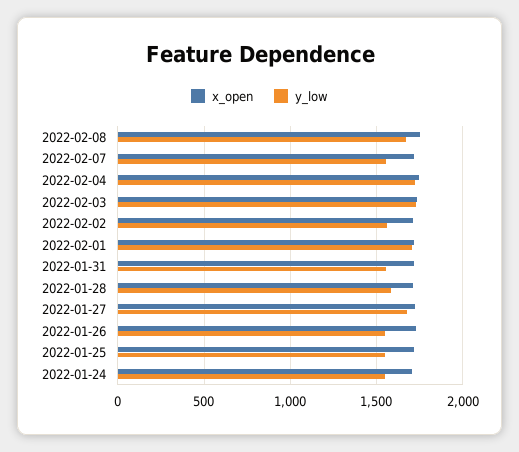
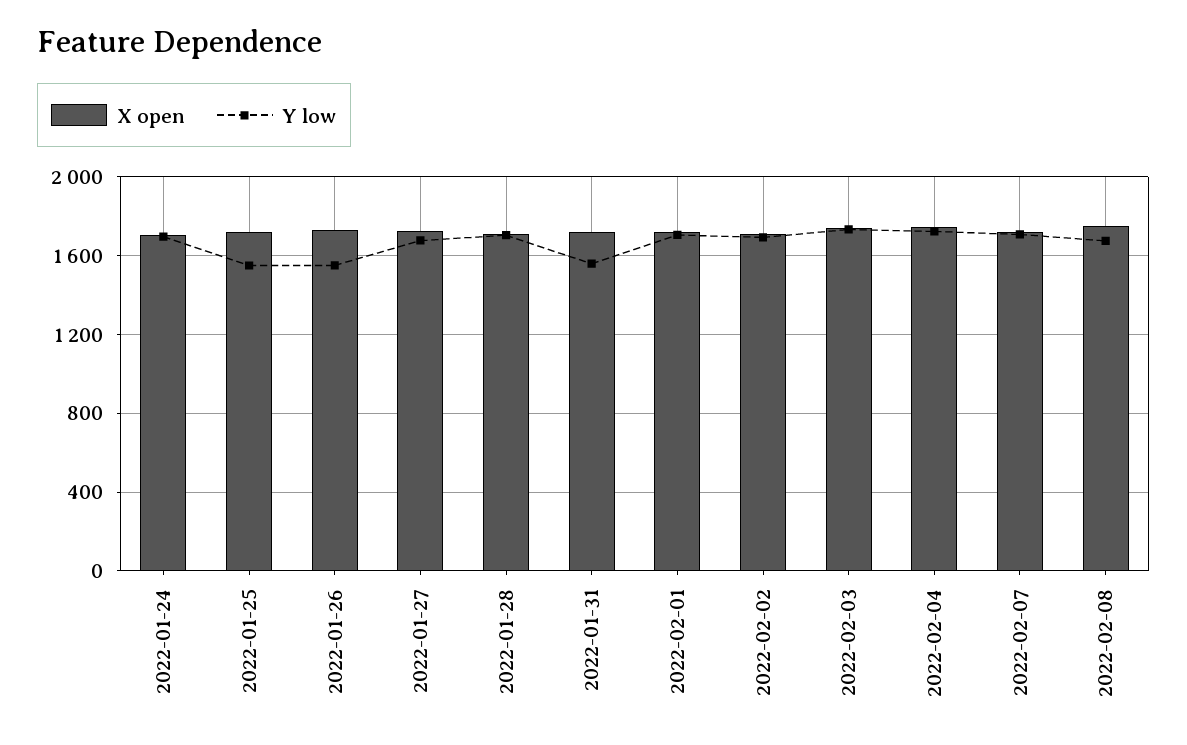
  {
    "x_open": {
      "2022-02-08": 1750,
      "2022-02-07": 1700,
      "2022-02-04": 1750,
      "2022-02-03": 1750,
      "2022-02-02": 1700,
      "2022-02-01": 1700,
      "2022-01-31": 1700,
      "2022-01-28": 1700,
      "2022-01-27": 1700,
      "2022-01-26": 1750,
      "2022-01-25": 1700,
      "2022-01-24": 1700
    },
    "y_low": {
      "2022-02-08": 1650,
-     "2022-02-07": 1550,
+     "2022-02-07": 1700,
      "2022-02-04": 1700,
      "2022-02-03": 1750,
-     "2022-02-02": 1550,
+     "2022-02-02": 1700,
      "2022-02-01": 1700,
      "2022-01-31": 1550,
-     "2022-01-28": 1600,
+     "2022-01-28": 1700,
      "2022-01-27": 1700,
      "2022-01-26": 1550,
      "2022-01-25": 1550,
-     "2022-01-24": 1550
+     "2022-01-24": 1700
    }
  }

